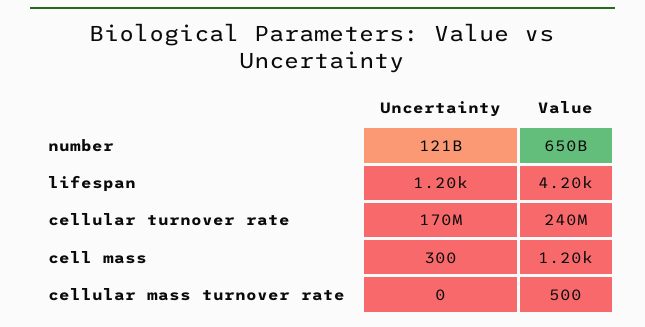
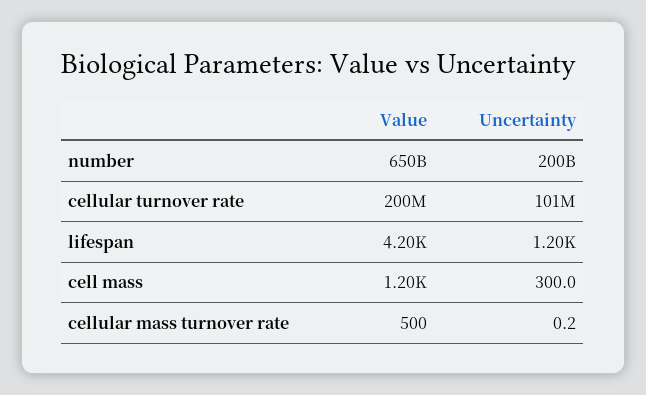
  {
    "Uncertainty": {
-     "number": 121000000000,
+     "number": 200000000000,
      "lifespan": 1200,
-     "cellular turnover rate": 170000000,
+     "cellular turnover rate": 101000000,
      "cell mass": 300,
      "cellular mass turnover rate": 0.2
    },
    "Value": {
      "number": 650000000000,
      "lifespan": 4200,
-     "cellular turnover rate": 240000000,
+     "cellular turnover rate": 200000000,
      "cell mass": 1200,
      "cellular mass turnover rate": 500
    }
  }

